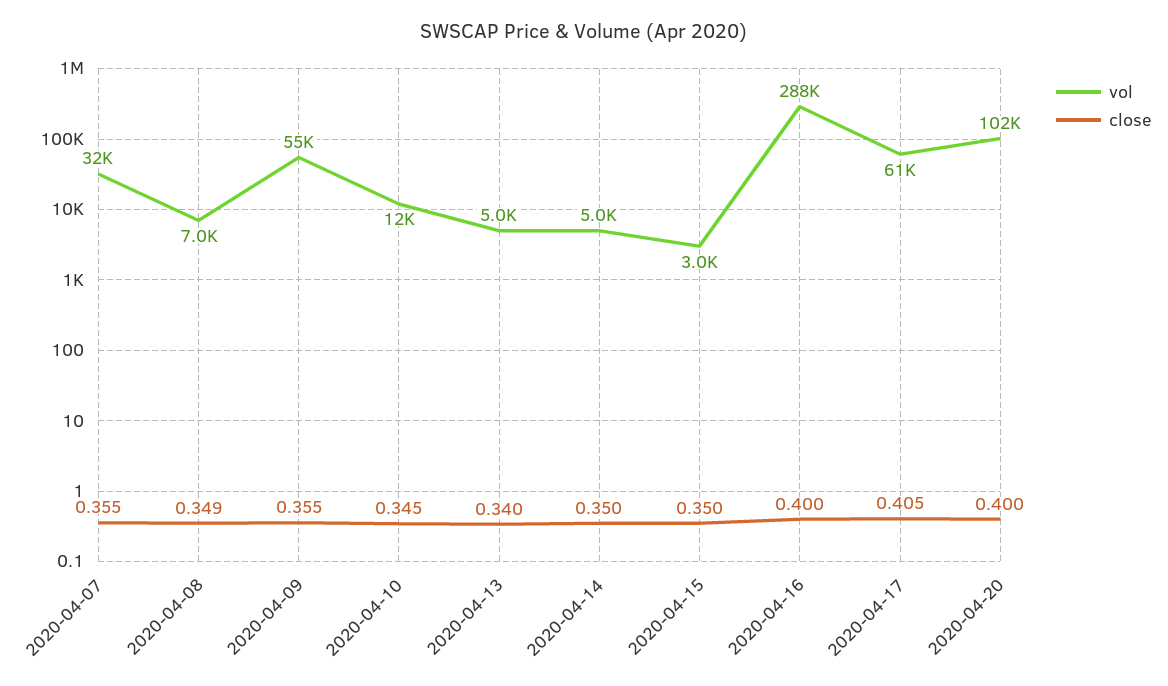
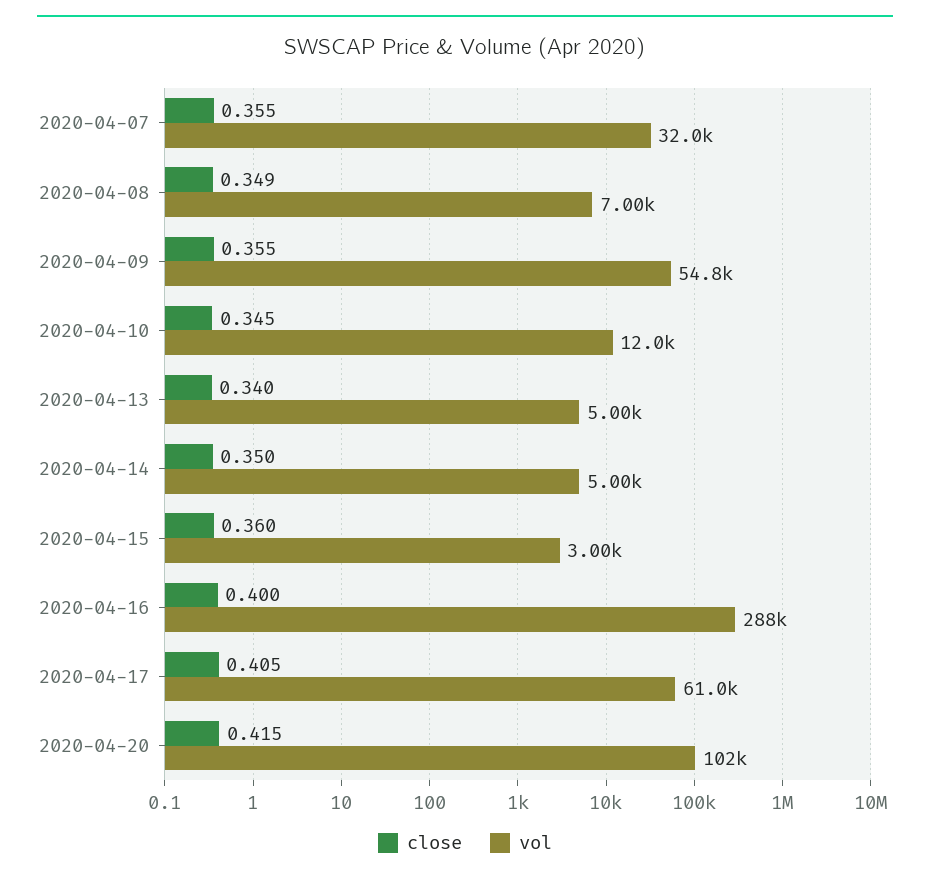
  {
    "vol": {
      "2020-04-07": 32000,
      "2020-04-08": 7000,
      "2020-04-09": 54800,
      "2020-04-10": 12000,
      "2020-04-13": 5000,
      "2020-04-14": 5000,
      "2020-04-15": 3000,
      "2020-04-16": 288000,
      "2020-04-17": 61000,
      "2020-04-20": 102000
    },
    "close": {
      "2020-04-07": 0.355,
      "2020-04-08": 0.349,
      "2020-04-09": 0.355,
      "2020-04-10": 0.345,
      "2020-04-13": 0.34,
      "2020-04-14": 0.35,
-     "2020-04-15": 0.35,
+     "2020-04-15": 0.36,
      "2020-04-16": 0.4,
      "2020-04-17": 0.405,
-     "2020-04-20": 0.4
+     "2020-04-20": 0.415
    }
  }

